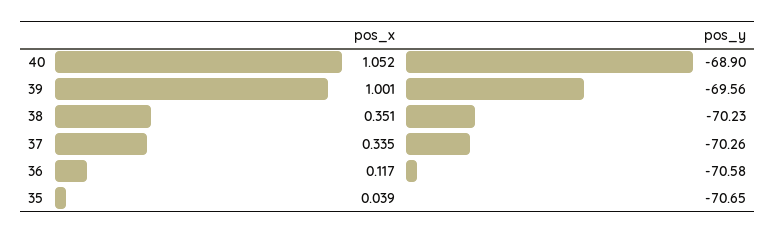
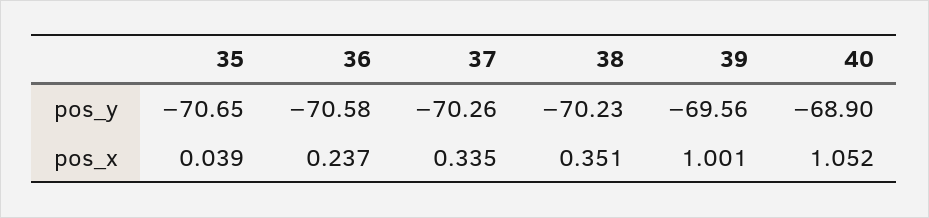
  {
    "pos_x": {
      "40": 1.052,
      "39": 1.001,
      "38": 0.351,
      "37": 0.335,
-     "36": 0.117,
+     "36": 0.237,
      "35": 0.039
    },
    "pos_y": {
      "40": -68.9,
      "39": -69.56,
      "38": -70.23,
      "37": -70.26,
      "36": -70.58,
      "35": -70.65
    }
  }

